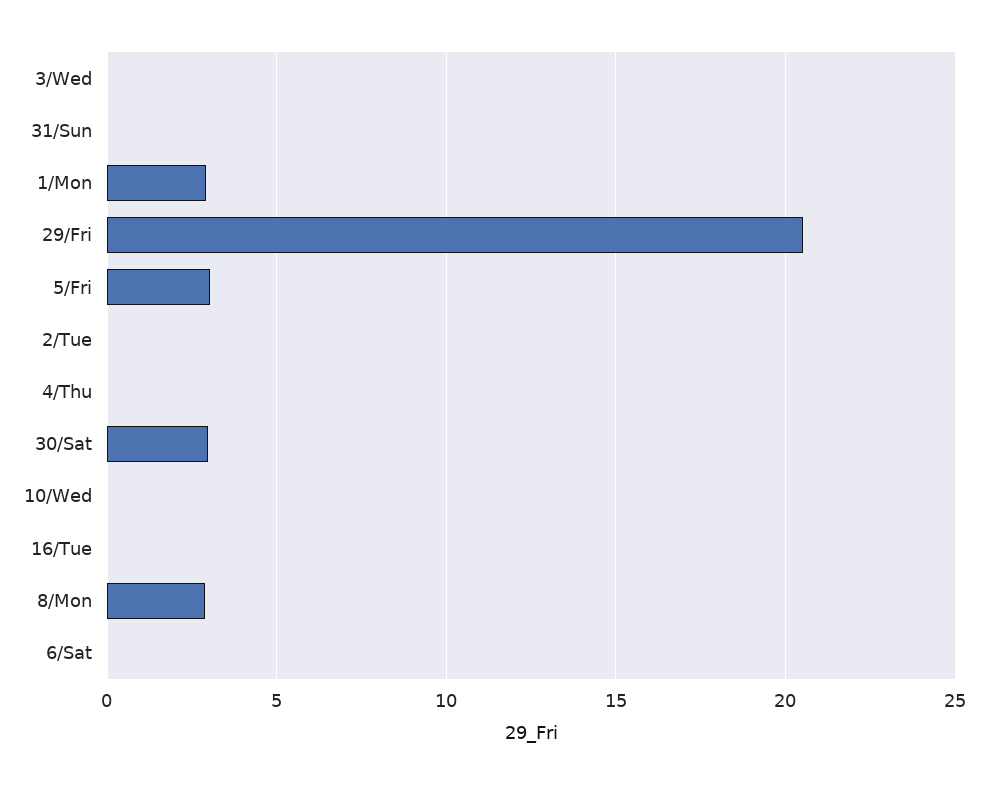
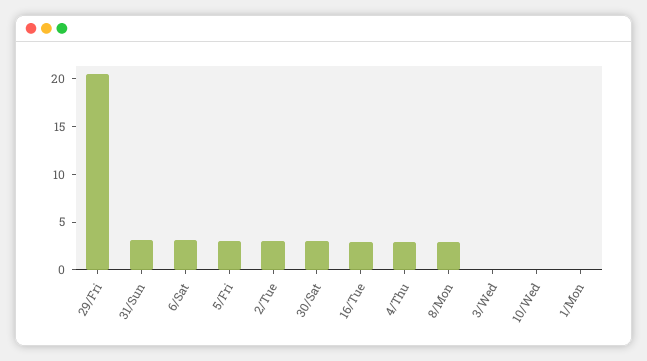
  {
    "3/Wed": 0,
-   "31/Sun": 0,
+   "31/Sun": 3,
-   "1/Mon": 3,
+   "1/Mon": 0,
    "29/Fri": 20.5,
    "5/Fri": 3,
-   "2/Tue": 0,
+   "2/Tue": 3,
-   "4/Thu": 0,
+   "4/Thu": 3,
    "30/Sat": 3,
    "10/Wed": 0,
-   "16/Tue": 0,
+   "16/Tue": 3,
    "8/Mon": 3,
-   "6/Sat": 0
+   "6/Sat": 3
  }

